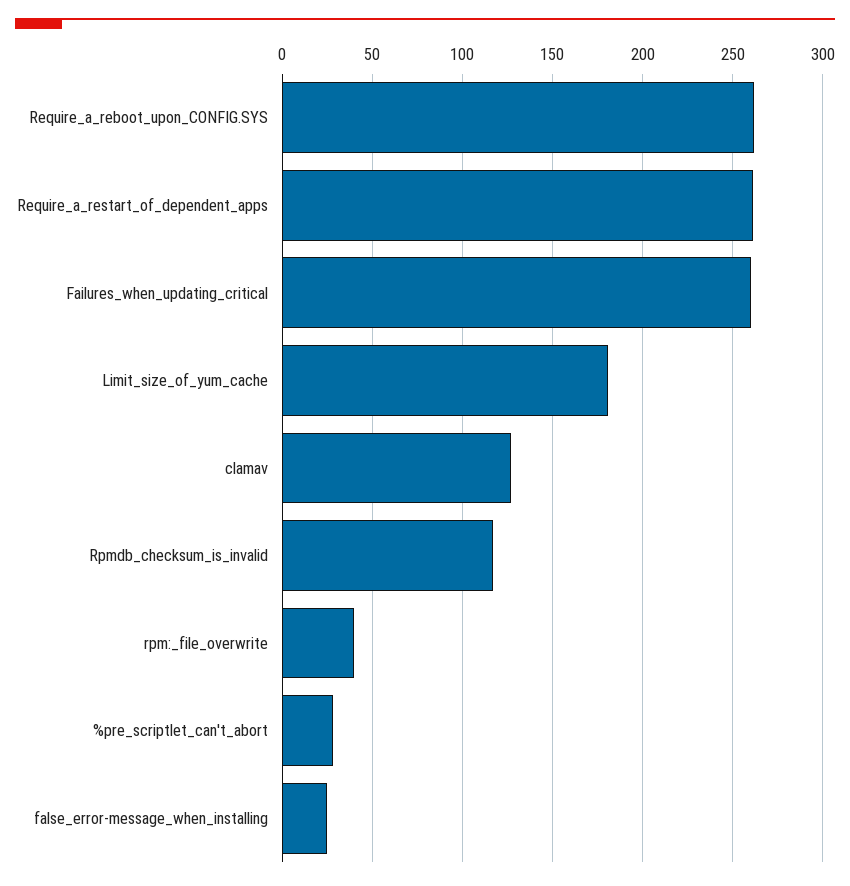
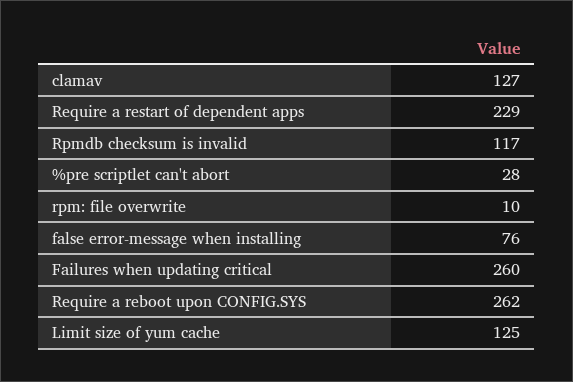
  {
    "Require_a_reboot_upon_CONFIG.SYS": 262,
-   "Require_a_restart_of_dependent_apps": 260,
+   "Require_a_restart_of_dependent_apps": 229,
    "Failures_when_updating_critical": 260,
-   "Limit_size_of_yum_cache": 180,
+   "Limit_size_of_yum_cache": 125,
    "clamav": 127,
    "Rpmdb_checksum_is_invalid": 117,
-   "rpm:_file_overwrite": 40,
+   "rpm:_file_overwrite": 10,
    "%pre_scriptlet_can't_abort": 28,
-   "false_error-message_when_installing": 25
+   "false_error-message_when_installing": 76
  }

